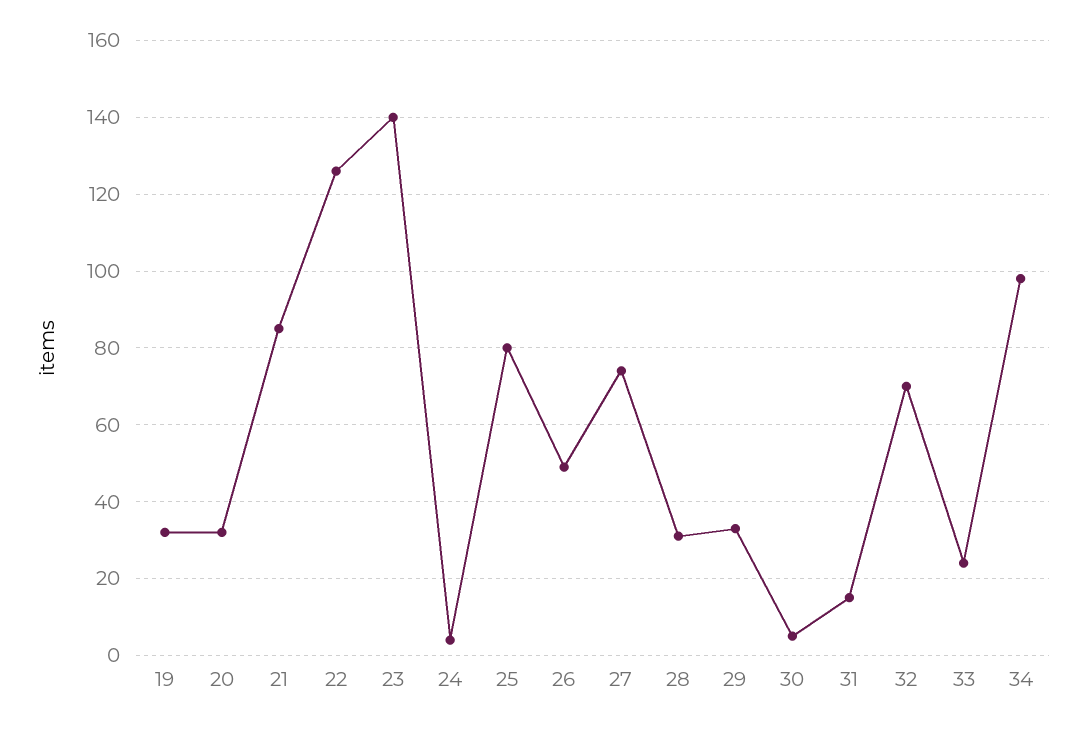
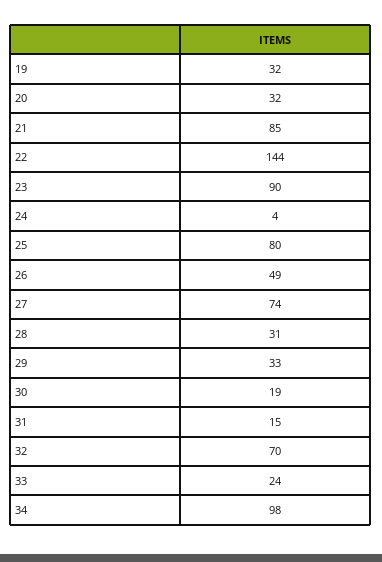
  {
    "19": 32,
    "20": 32,
    "21": 85,
-   "22": 125,
+   "22": 144,
-   "23": 140,
+   "23": 90,
    "24": 4,
    "25": 80,
    "26": 49,
    "27": 74,
    "28": 31,
    "29": 33,
-   "30": 5,
+   "30": 19,
    "31": 15,
    "32": 70,
    "33": 24,
    "34": 98
  }

